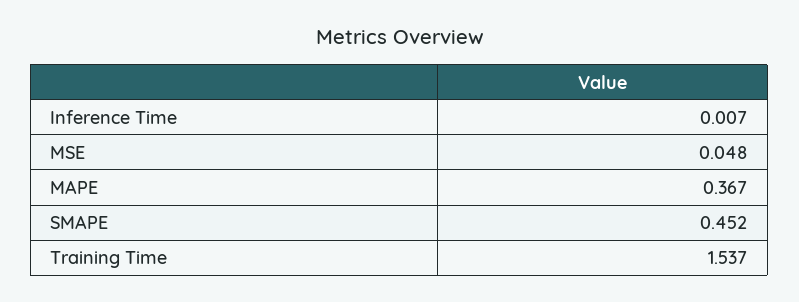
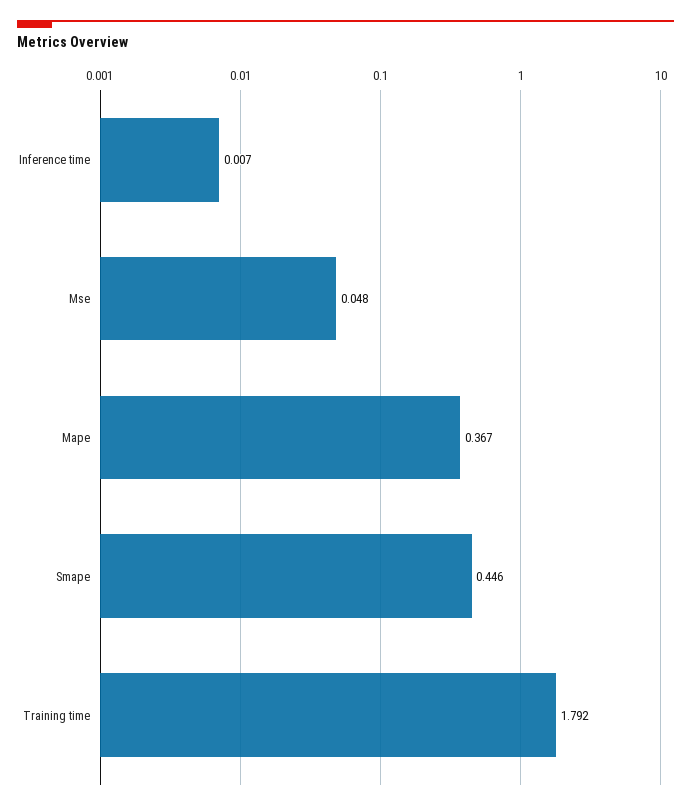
  {
    "Inference Time": 0.007,
    "MSE": 0.048,
    "MAPE": 0.367,
-   "SMAPE": 0.452,
+   "SMAPE": 0.446,
-   "Training Time": 1.537
+   "Training Time": 1.792
  }

